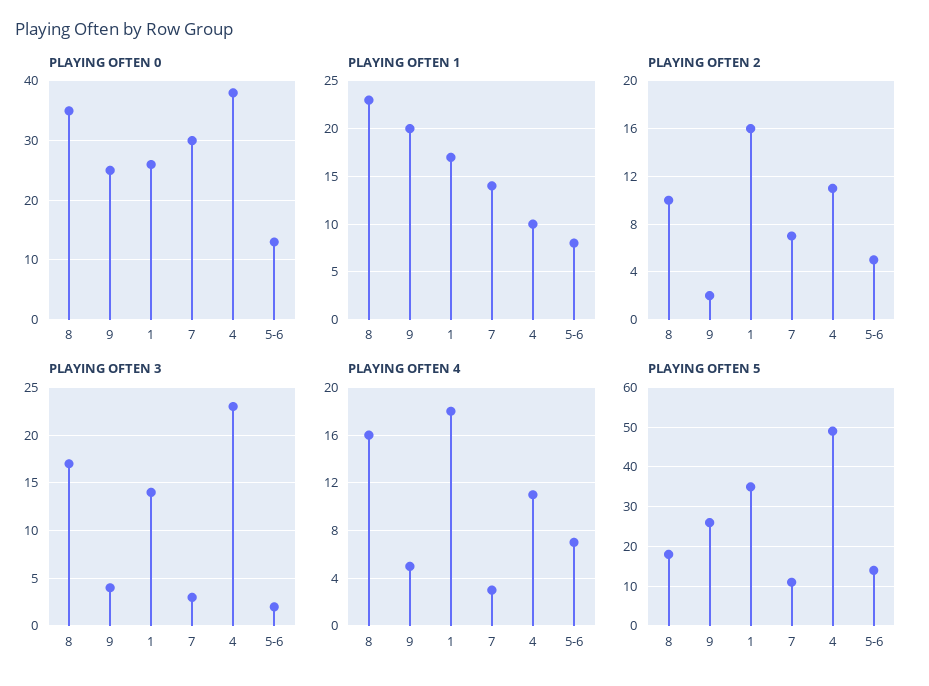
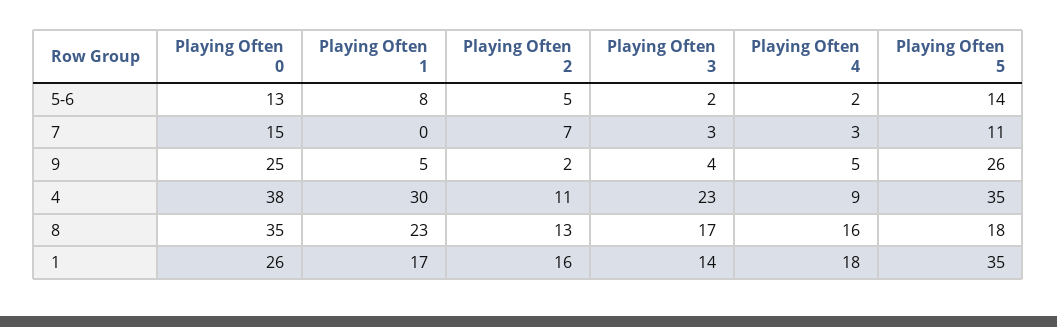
  {
    "PLAYING OFTEN 0": {
      "8": 35,
      "9": 25,
      "1": 26,
-     "7": 30,
+     "7": 15,
      "4": 38,
      "5-6": 13
    },
    "PLAYING OFTEN 1": {
      "8": 23,
-     "9": 20,
+     "9": 5,
      "1": 17,
-     "7": 14,
+     "7": 0,
-     "4": 10,
+     "4": 30,
      "5-6": 8
    },
    "PLAYING OFTEN 2": {
-     "8": 10,
+     "8": 13,
      "9": 2,
      "1": 16,
      "7": 7,
      "4": 11,
      "5-6": 5
    },
    "PLAYING OFTEN 3": {
      "8": 17,
      "9": 4,
      "1": 14,
      "7": 3,
      "4": 23,
      "5-6": 2
    },
    "PLAYING OFTEN 4": {
      "8": 16,
      "9": 5,
      "1": 18,
      "7": 3,
-     "4": 11,
+     "4": 9,
-     "5-6": 7
+     "5-6": 2
    },
    "PLAYING OFTEN 5": {
      "8": 18,
      "9": 26,
      "1": 35,
      "7": 11,
-     "4": 50,
+     "4": 35,
      "5-6": 14
    }
  }

